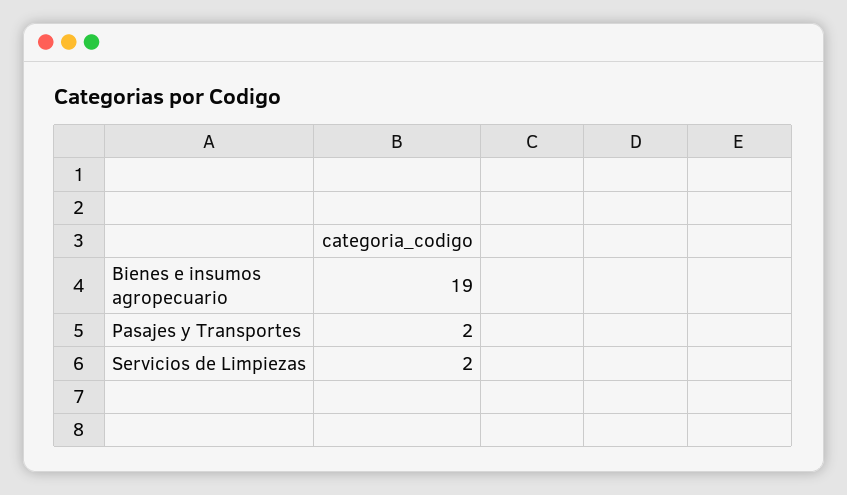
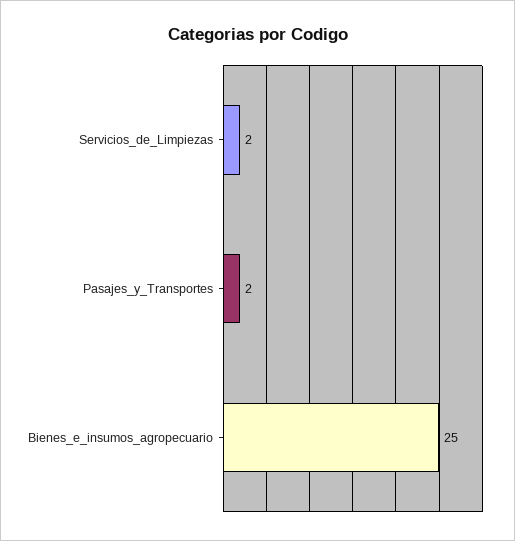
  {
-   "Bienes e insumos agropecuario": 19,
+   "Bienes e insumos agropecuario": 25,
    "Pasajes y Transportes": 2,
    "Servicios de Limpiezas": 2
  }

